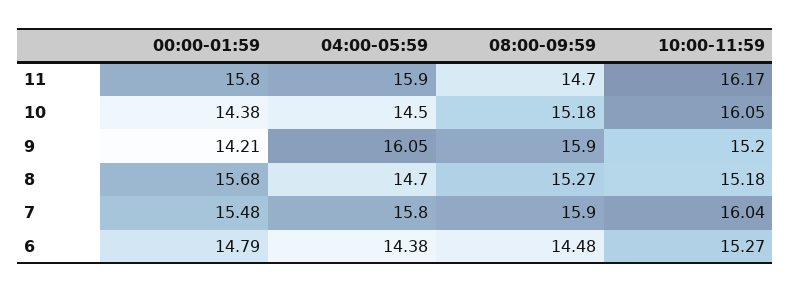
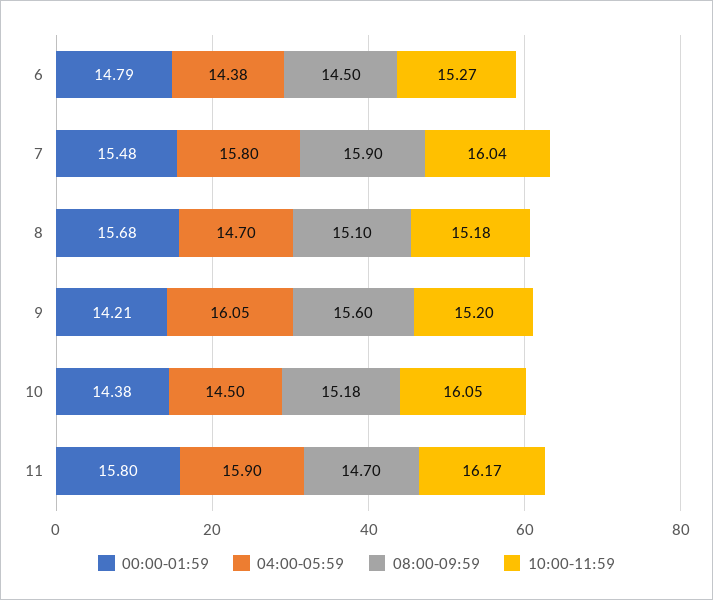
  {
    "00:00-01:59": {
      "11": 15.8,
      "10": 14.38,
      "9": 14.21,
      "8": 15.68,
      "7": 15.48,
      "6": 14.79
    },
    "04:00-05:59": {
      "11": 15.9,
      "10": 14.5,
      "9": 16.05,
      "8": 14.7,
      "7": 15.8,
      "6": 14.38
    },
    "08:00-09:59": {
      "11": 14.7,
      "10": 15.18,
-     "9": 15.9,
+     "9": 15.6,
-     "8": 15.27,
+     "8": 15.1,
      "7": 15.9,
-     "6": 14.48
+     "6": 14.5
    },
    "10:00-11:59": {
      "11": 16.17,
      "10": 16.05,
      "9": 15.2,
      "8": 15.18,
      "7": 16.04,
      "6": 15.27
    }
  }

